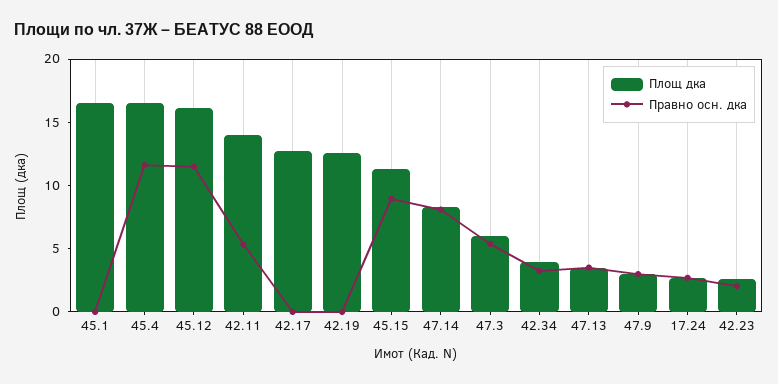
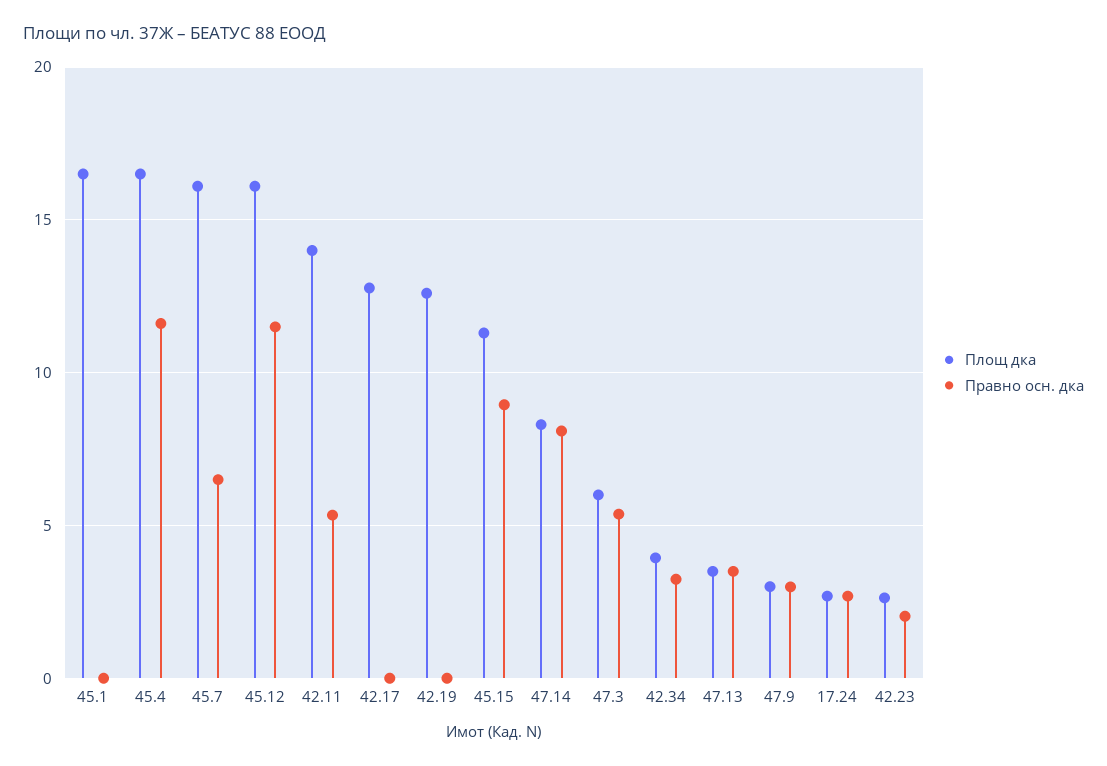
  {
    "Площ дка": {
      "45.1": 16.5,
      "45.4": 16.5,
      "45.12": 16,
      "42.11": 14,
      "42.17": 13,
      "42.19": 12.5,
      "45.15": 11.5,
      "47.14": 8.5,
      "47.3": 6,
      "42.34": 4,
      "47.13": 3.5,
      "47.9": 3,
      "17.24": 2.5,
-     "42.23": 2.5
+     "42.23": 2.5,
+     "45.7": 16
    },
    "Правно осн. дка": {
      "45.1": 0,
      "45.4": 11.5,
      "45.12": 11.5,
      "42.11": 5.5,
      "42.17": 0,
      "42.19": 0,
      "45.15": 9,
      "47.14": 8,
      "47.3": 5.5,
      "42.34": 3,
      "47.13": 3.5,
      "47.9": 3,
      "17.24": 2.5,
-     "42.23": 2
+     "42.23": 2,
+     "45.7": 6.5
    }
  }

